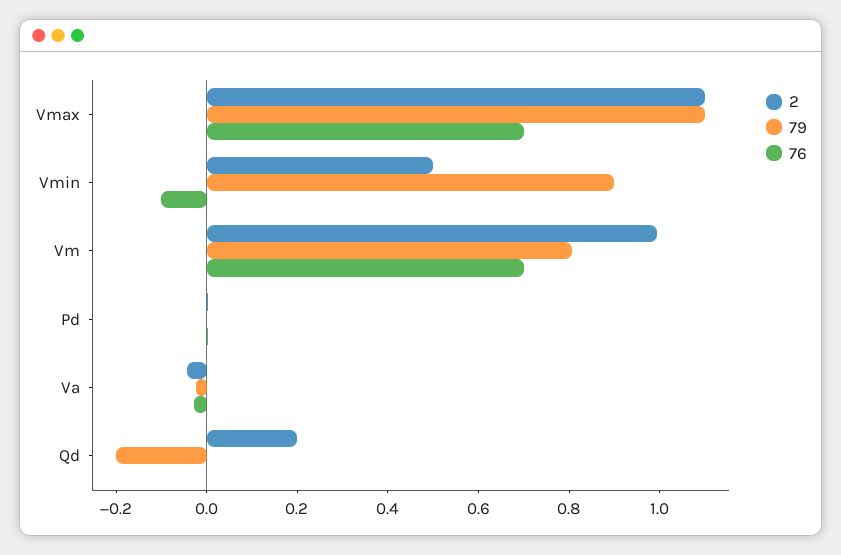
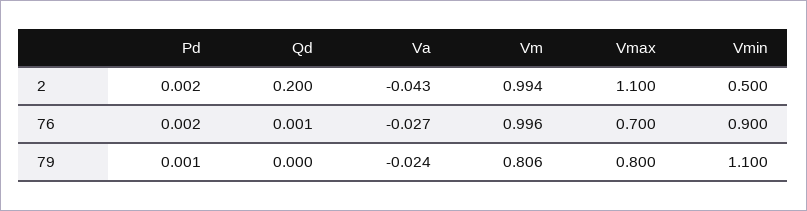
  {
    "2": {
      "Vmax": 1.1,
      "Vmin": 0.5,
      "Vm": 0.994,
      "Pd": 0.002,
      "Va": -0.043,
      "Qd": 0.2
    },
    "79": {
-     "Vmax": 1.1,
+     "Vmax": 0.8,
-     "Vmin": 0.9,
+     "Vmin": 1.1,
      "Vm": 0.806,
      "Pd": 0.001,
      "Va": -0.024,
-     "Qd": -0.2
+     "Qd": 0
    },
    "76": {
      "Vmax": 0.7,
-     "Vmin": -0.1,
+     "Vmin": 0.9,
-     "Vm": 0.7,
+     "Vm": 0.996,
      "Pd": 0.002,
      "Va": -0.027,
      "Qd": 0.001
    }
  }

